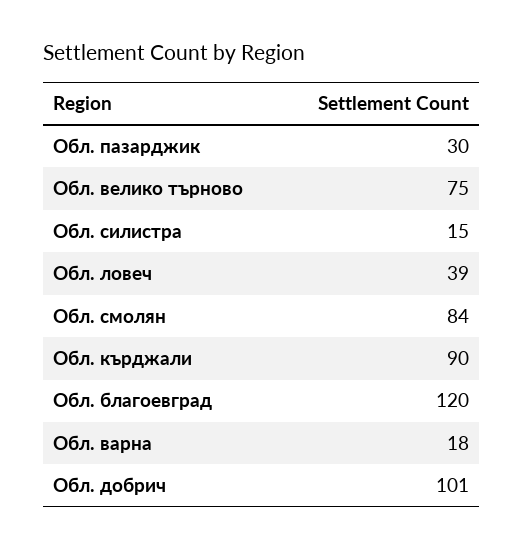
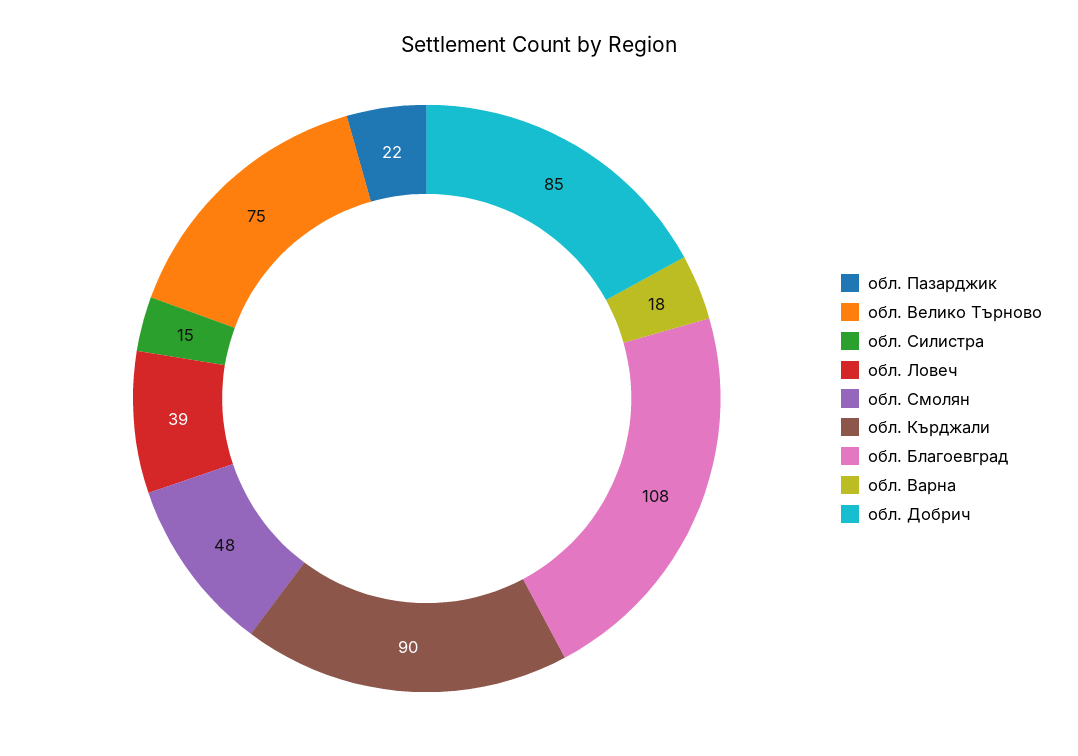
  {
-   "Обл. пазарджик": 30,
+   "Обл. пазарджик": 22,
    "Обл. велико търново": 75,
    "Обл. силистра": 15,
    "Обл. ловеч": 39,
-   "Обл. смолян": 84,
+   "Обл. смолян": 48,
    "Обл. кърджали": 90,
-   "Обл. благоевград": 120,
+   "Обл. благоевград": 108,
    "Обл. варна": 18,
-   "Обл. добрич": 101
+   "Обл. добрич": 85
  }

